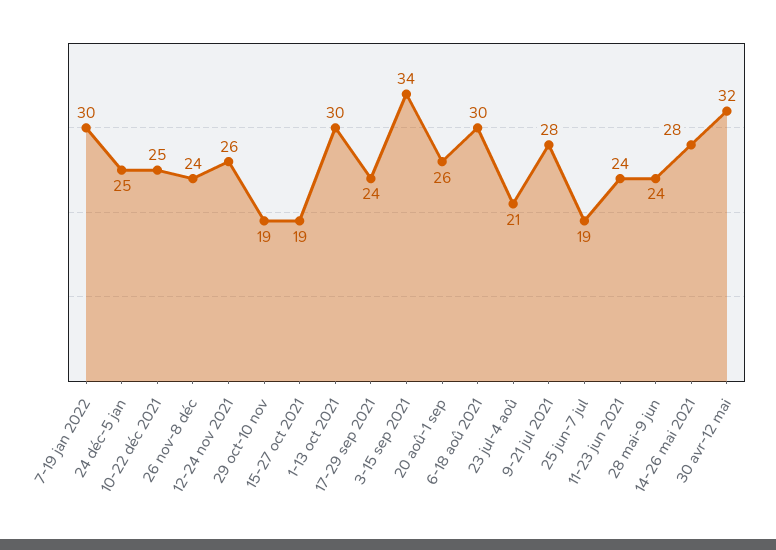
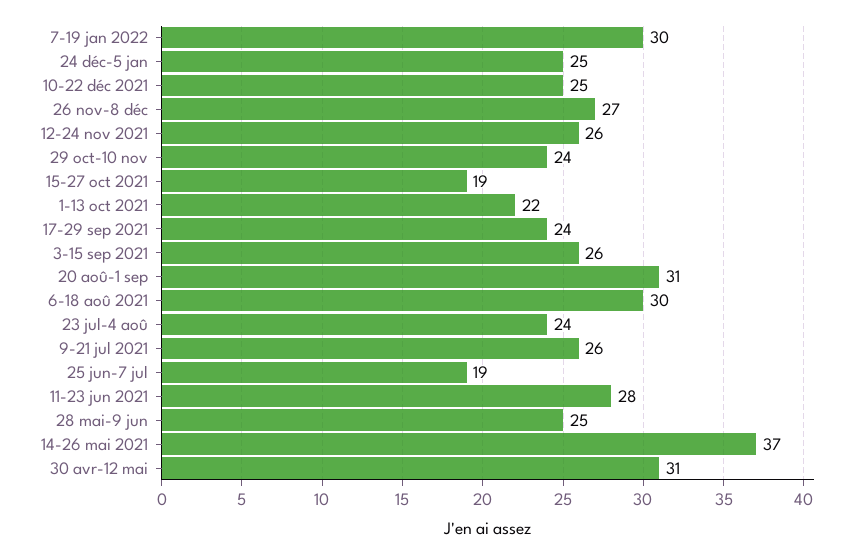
  {
    "7-19 jan 2022": 30,
    "24 déc-5 jan": 25,
    "10-22 déc 2021": 25,
-   "26 nov-8 déc": 24,
+   "26 nov-8 déc": 27,
    "12-24 nov 2021": 26,
-   "29 oct-10 nov": 19,
+   "29 oct-10 nov": 24,
    "15-27 oct 2021": 19,
-   "1-13 oct 2021": 30,
+   "1-13 oct 2021": 22,
    "17-29 sep 2021": 24,
-   "3-15 sep 2021": 34,
+   "3-15 sep 2021": 26,
-   "20 aoû-1 sep": 26,
+   "20 aoû-1 sep": 31,
    "6-18 aoû 2021": 30,
-   "23 jul-4 aoû": 21,
+   "23 jul-4 aoû": 24,
-   "9-21 jul 2021": 28,
+   "9-21 jul 2021": 26,
    "25 jun-7 jul": 19,
-   "11-23 jun 2021": 24,
+   "11-23 jun 2021": 28,
-   "28 mai-9 jun": 24,
+   "28 mai-9 jun": 25,
-   "14-26 mai 2021": 28,
+   "14-26 mai 2021": 37,
-   "30 avr-12 mai": 32
+   "30 avr-12 mai": 31
  }

